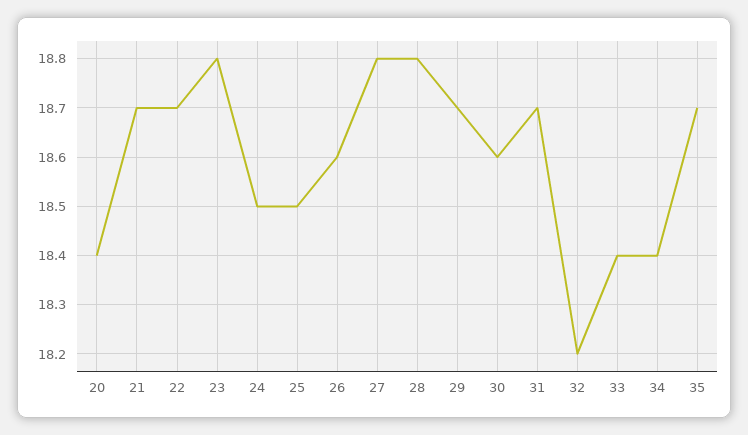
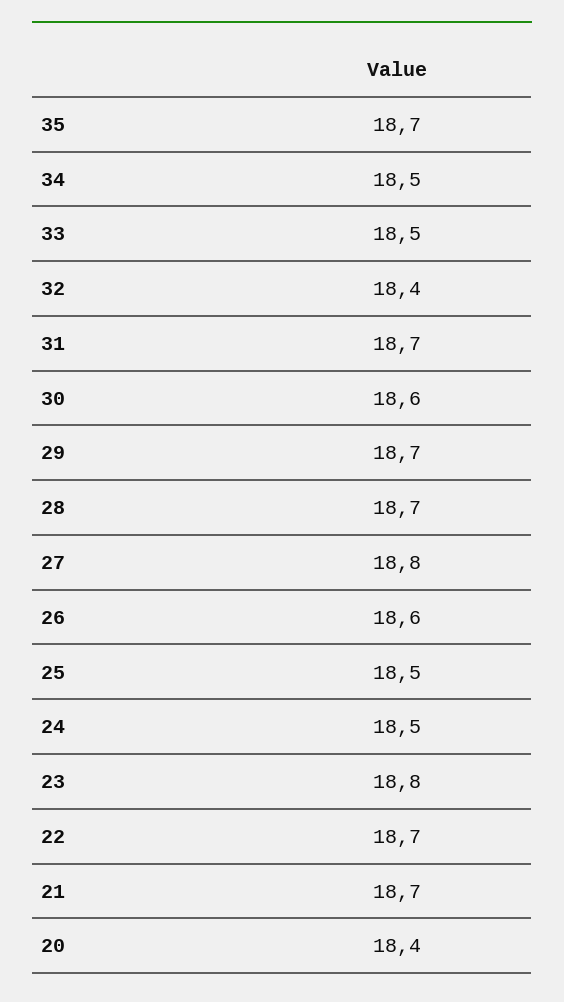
  {
    "20": 18.4,
    "21": 18.7,
    "22": 18.7,
    "23": 18.8,
    "24": 18.5,
    "25": 18.5,
    "26": 18.6,
    "27": 18.8,
-   "28": 18.8,
+   "28": 18.7,
    "29": 18.7,
    "30": 18.6,
    "31": 18.7,
-   "32": 18.2,
+   "32": 18.4,
-   "33": 18.4,
+   "33": 18.5,
-   "34": 18.4,
+   "34": 18.5,
    "35": 18.7
  }

